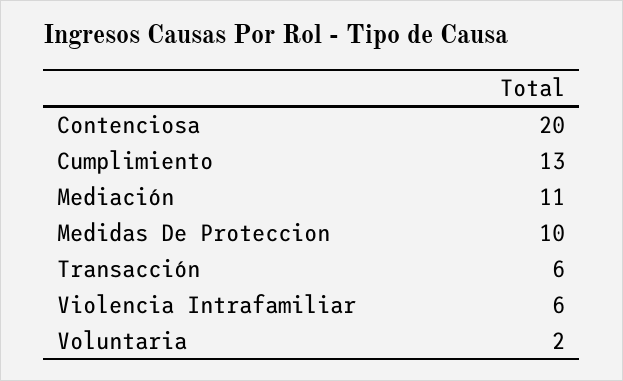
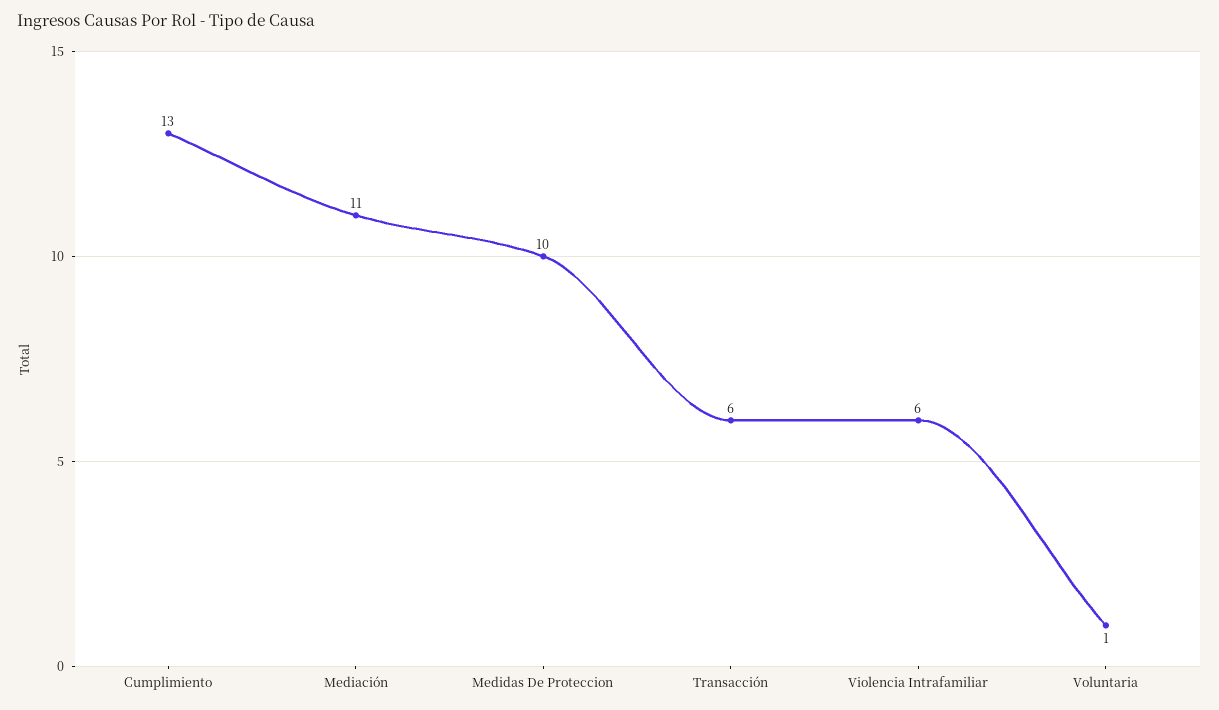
  {
-   "Contenciosa": 20,
    "Cumplimiento": 13,
    "Mediación": 11,
    "Medidas De Proteccion": 10,
    "Transacción": 6,
    "Violencia Intrafamiliar": 6,
-   "Voluntaria": 2
+   "Voluntaria": 1
  }

